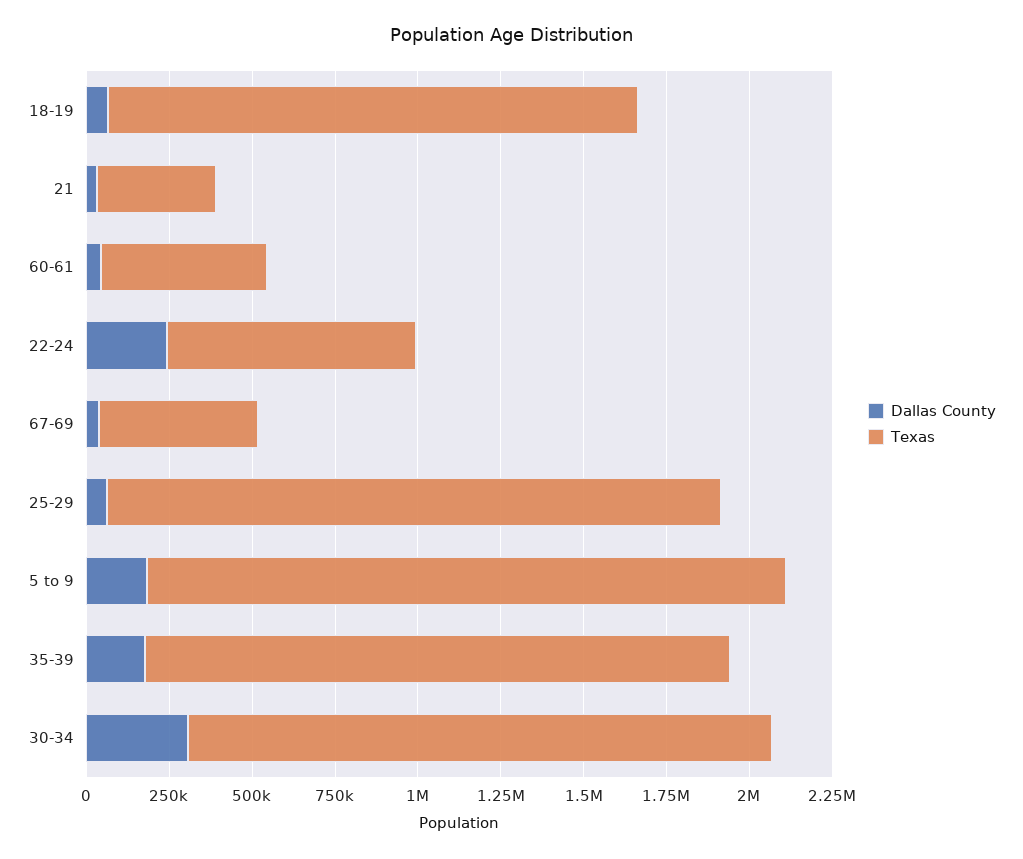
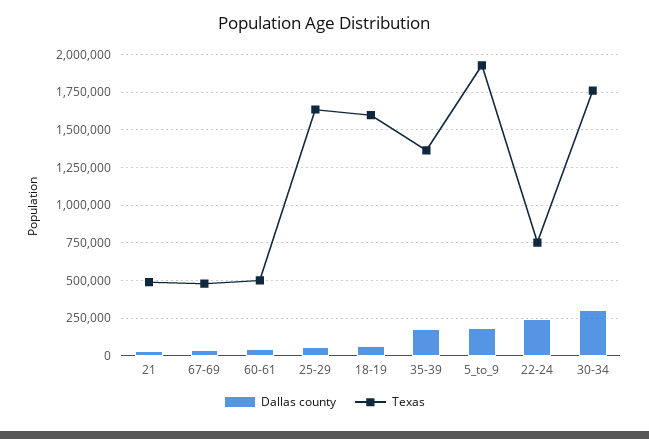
  {
    "Dallas County": {
      "18-19": 50000,
      "21": 50000,
      "60-61": 50000,
      "22-24": 250000,
      "67-69": 50000,
      "25-29": 50000,
      "5 to 9": 200000,
      "35-39": 200000,
      "30-34": 300000
    },
    "Texas": {
      "18-19": 1600000,
-     "21": 350000,
+     "21": 500000,
      "60-61": 500000,
      "22-24": 750000,
      "67-69": 500000,
-     "25-29": 1850000,
+     "25-29": 1650000,
      "5 to 9": 1950000,
-     "35-39": 1750000,
+     "35-39": 1350000,
      "30-34": 1750000
    }
  }

